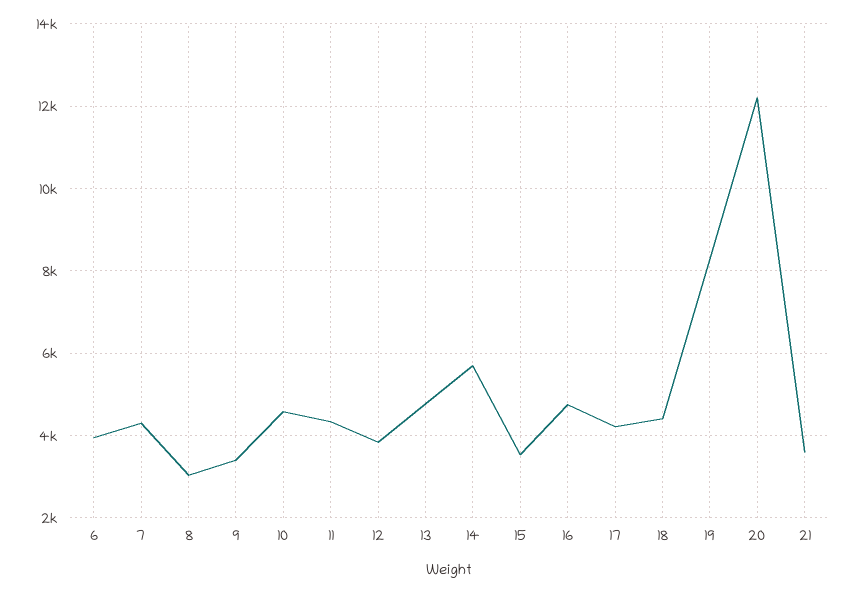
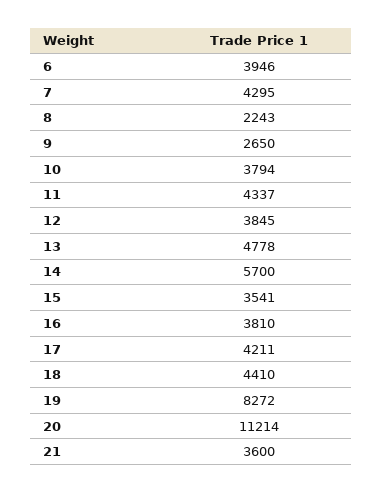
  {
    "6": 3946,
    "7": 4295,
-   "8": 3000,
+   "8": 2243,
-   "9": 3400,
+   "9": 2650,
-   "10": 4600,
+   "10": 3794,
    "11": 4337,
    "12": 3845,
    "13": 4778,
    "14": 5700,
    "15": 3541,
-   "16": 4800,
+   "16": 3810,
    "17": 4211,
    "18": 4410,
    "19": 8272,
-   "20": 12200,
+   "20": 11214,
    "21": 3600
  }

